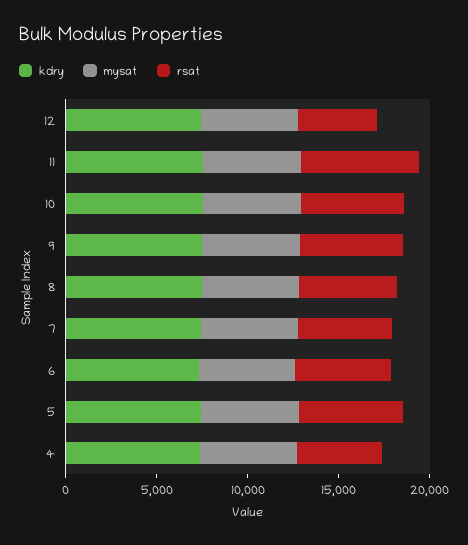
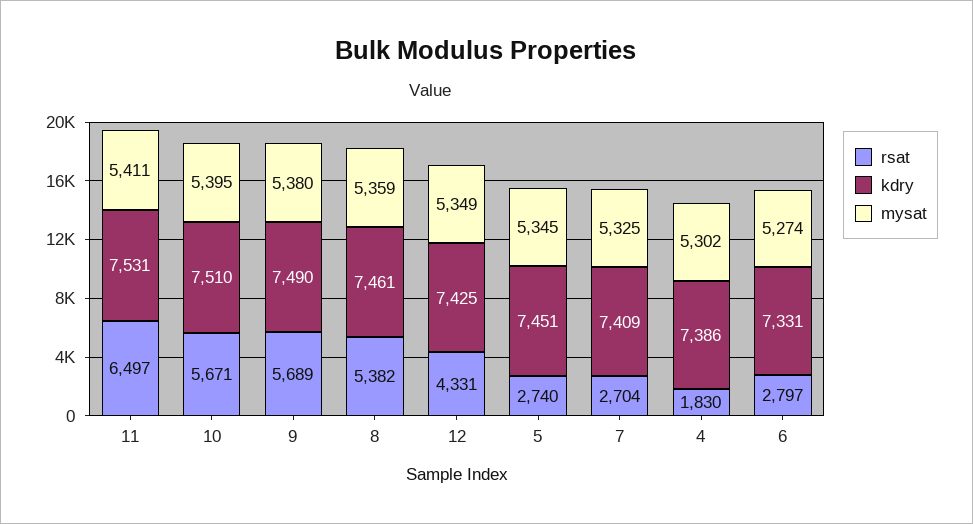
  {
    "kdry": {
      "12": 7425,
      "11": 7531,
      "10": 7510,
      "9": 7490,
      "8": 7461,
      "7": 7409,
      "6": 7331,
      "5": 7451,
      "4": 7386
    },
    "mysat": {
      "12": 5349,
      "11": 5411,
      "10": 5395,
      "9": 5380,
      "8": 5359,
      "7": 5325,
      "6": 5274,
      "5": 5345,
      "4": 5302
    },
    "rsat": {
      "12": 4331,
      "11": 6497,
      "10": 5671,
      "9": 5689,
      "8": 5382,
-     "7": 5000,
+     "7": 2704,
-     "6": 5000,
+     "6": 2797,
-     "5": 6000,
+     "5": 2740,
-     "4": 5000
+     "4": 1830
    }
  }

